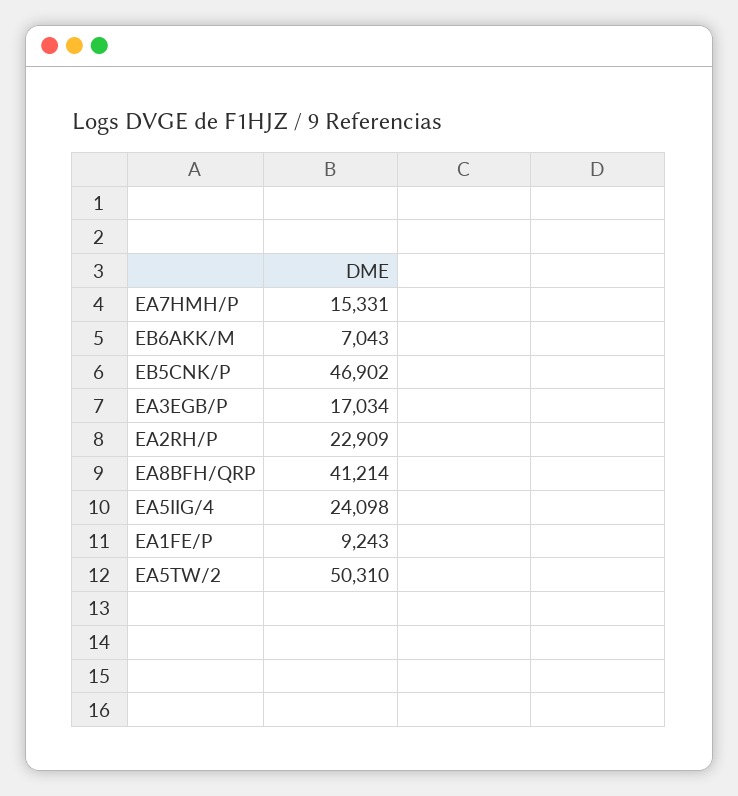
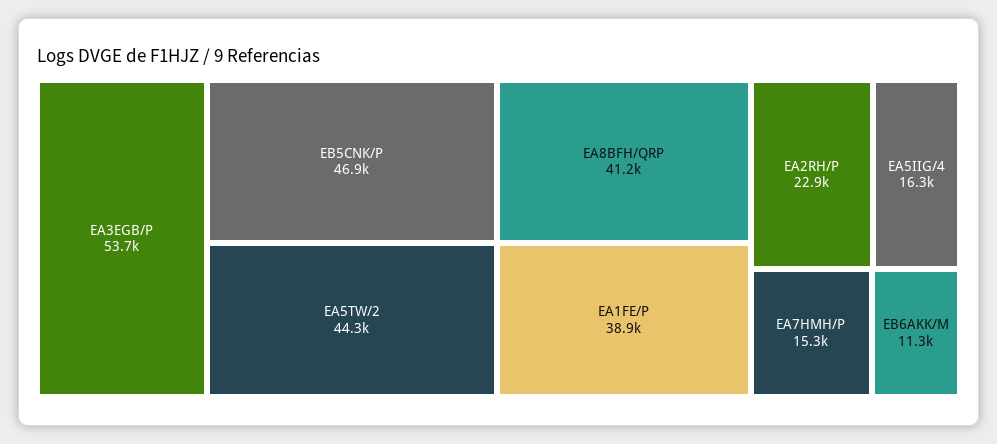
  {
    "EA7HMH/P": 15331,
-   "EB6AKK/M": 7043,
+   "EB6AKK/M": 11300,
    "EB5CNK/P": 46902,
-   "EA3EGB/P": 17034,
+   "EA3EGB/P": 53700,
    "EA2RH/P": 22909,
    "EA8BFH/QRP": 41214,
-   "EA5IIG/4": 24098,
+   "EA5IIG/4": 16300,
-   "EA1FE/P": 9243,
+   "EA1FE/P": 38900,
-   "EA5TW/2": 50310
+   "EA5TW/2": 44300
  }

